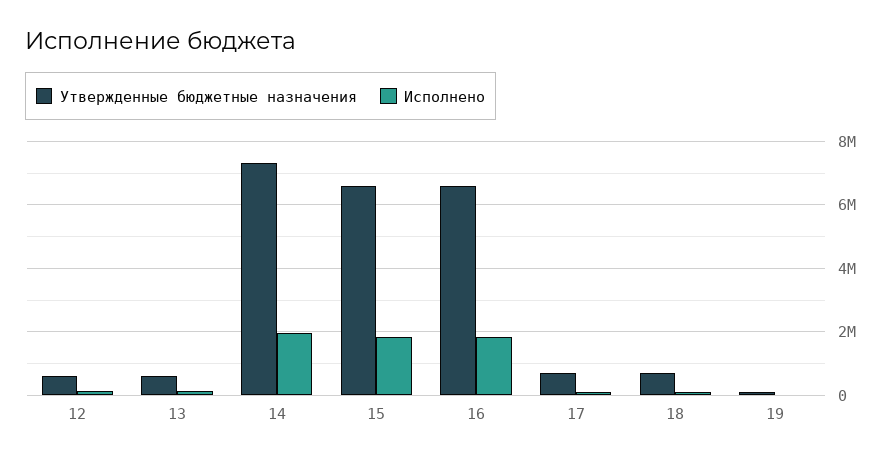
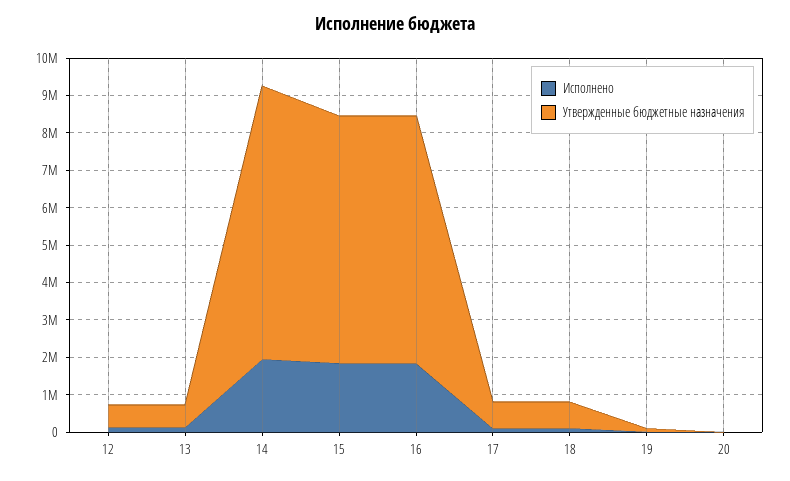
  {
    "Утвержденные бюджетные назначения": {
      "12": 600000,
      "13": 600000,
      "14": 7400000,
      "15": 6600000,
      "16": 6600000,
      "17": 800000,
      "18": 800000,
-     "19": 200000
+     "19": 200000,
+     "20": 0
    },
    "Исполнено": {
      "12": 200000,
      "13": 200000,
      "14": 2000000,
      "15": 1800000,
      "16": 1800000,
      "17": 200000,
      "18": 200000,
-     "19": 0
+     "19": 0,
+     "20": 0
    }
  }

